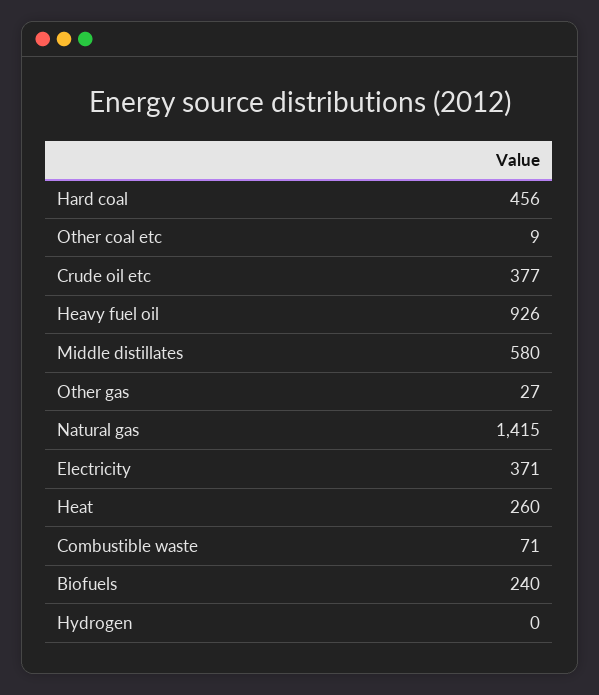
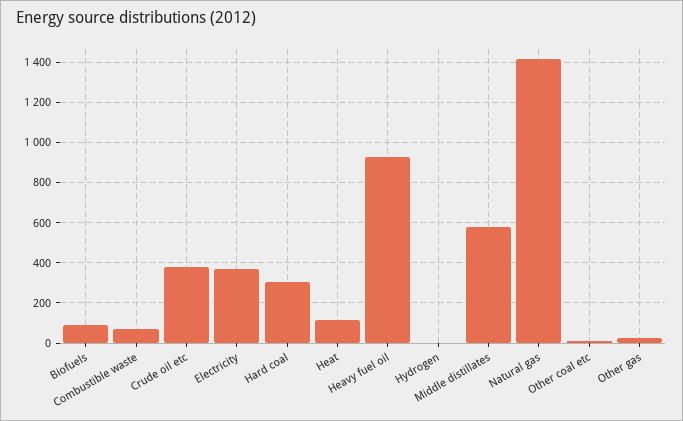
  {
-   "Hard coal": 456,
+   "Hard coal": 300,
    "Other coal etc": 9,
    "Crude oil etc": 377,
    "Heavy fuel oil": 926,
    "Middle distillates": 580,
    "Other gas": 27,
    "Natural gas": 1415,
    "Electricity": 371,
-   "Heat": 260,
+   "Heat": 100,
    "Combustible waste": 71,
-   "Biofuels": 240,
+   "Biofuels": 100,
    "Hydrogen": 0
  }

